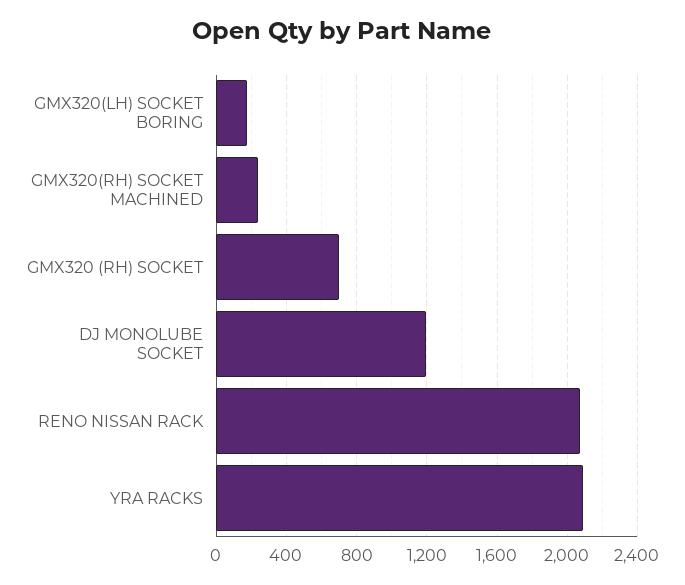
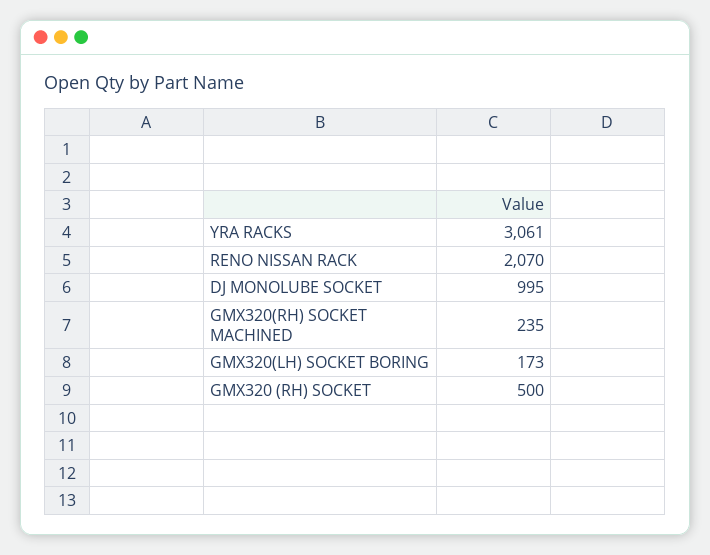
  {
    "GMX320(LH) SOCKET BORING": 173,
    "GMX320(RH) SOCKET MACHINED": 235,
-   "GMX320 (RH) SOCKET": 700,
+   "GMX320 (RH) SOCKET": 500,
-   "DJ MONOLUBE SOCKET": 1200,
+   "DJ MONOLUBE SOCKET": 995,
    "RENO NISSAN RACK": 2070,
-   "YRA RACKS": 2100
+   "YRA RACKS": 3061
  }

